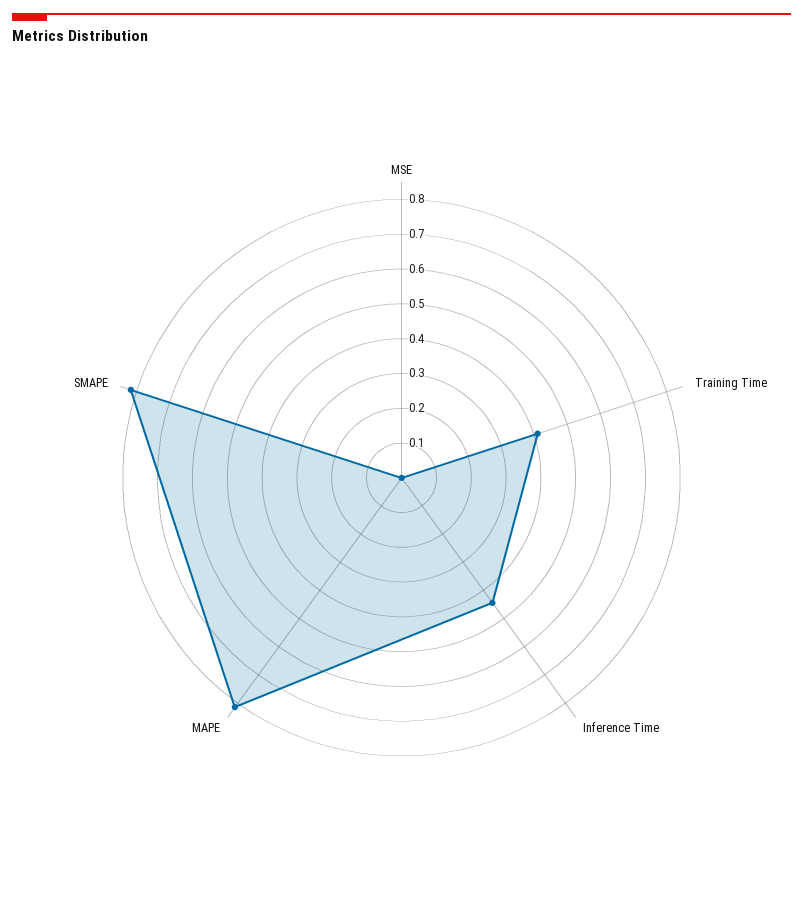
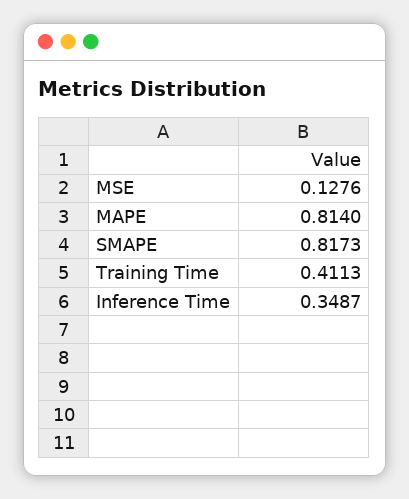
  {
-   "MSE": 0,
+   "MSE": 0.1276,
    "Training Time": 0.4113,
-   "Inference Time": 0.45,
+   "Inference Time": 0.3487,
    "MAPE": 0.814,
    "SMAPE": 0.8173
  }

